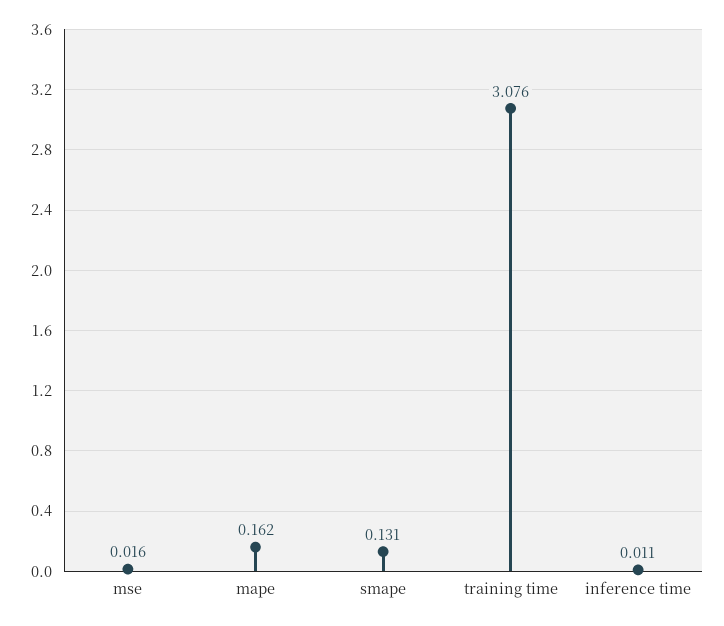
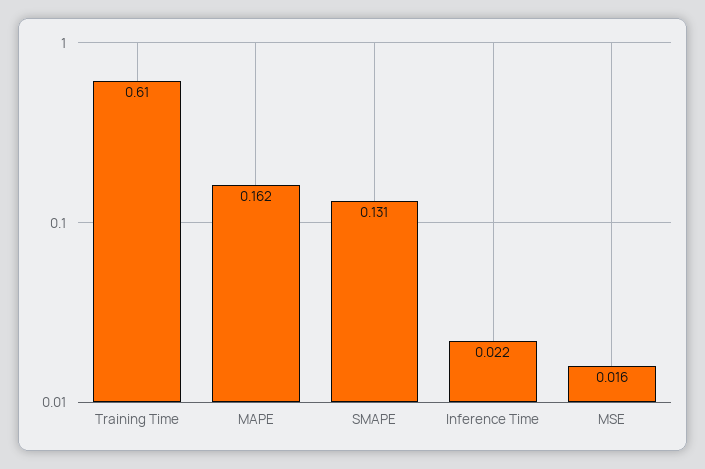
  {
    "mse": 0.016,
    "mape": 0.162,
    "smape": 0.131,
-   "training time": 3.076,
+   "training time": 0.61,
-   "inference time": 0.011
+   "inference time": 0.022
  }

